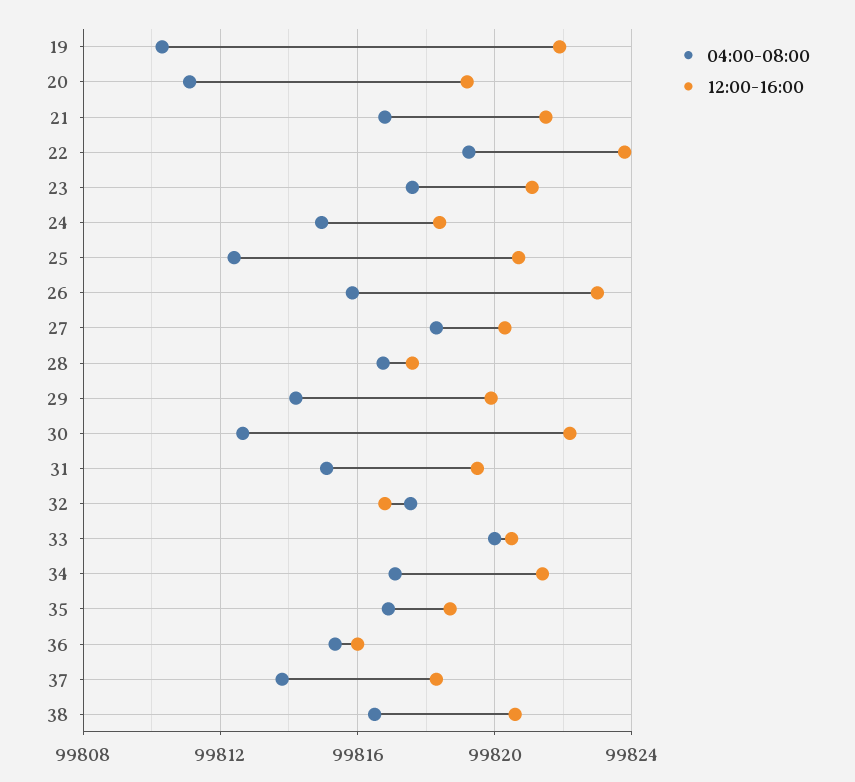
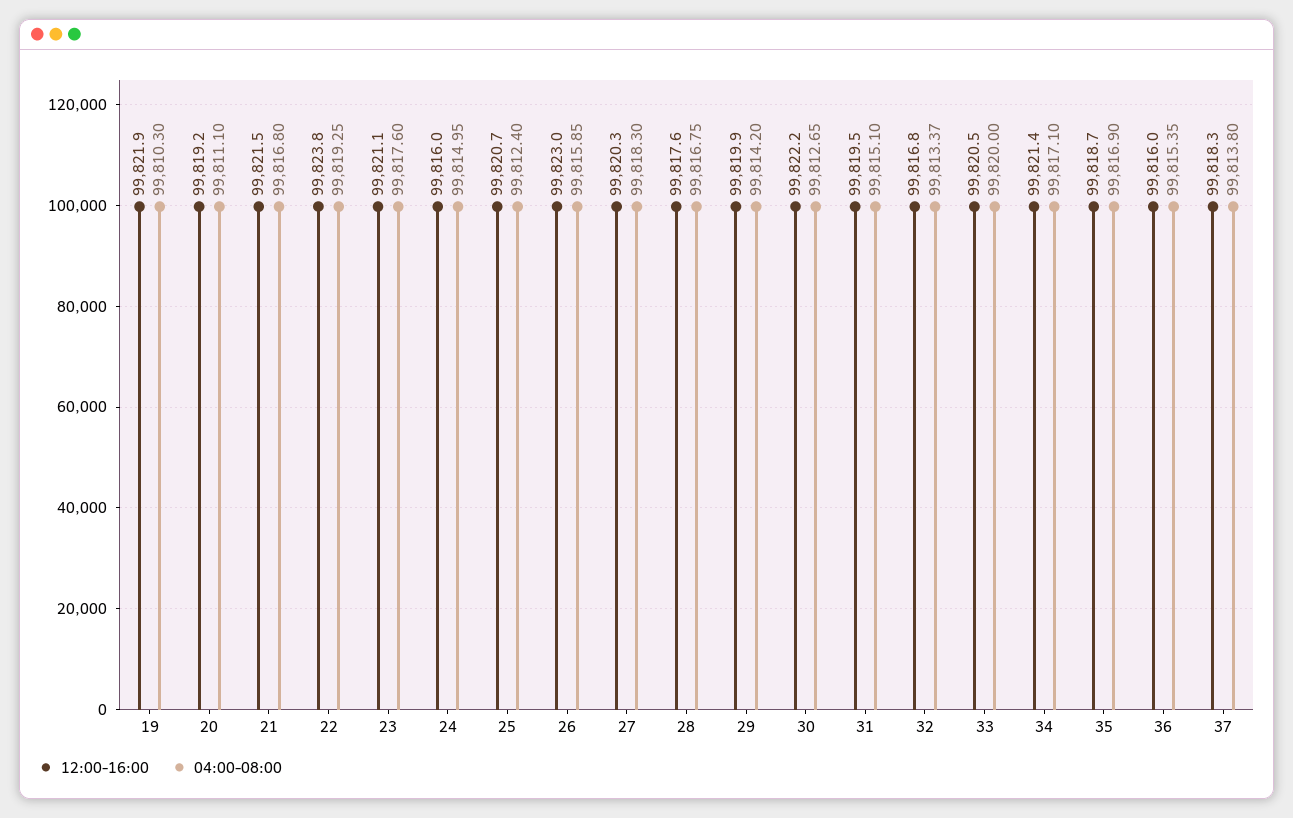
  {
    "04:00-08:00": {
      "19": 99810.3,
      "20": 99811.1,
      "21": 99816.8,
      "22": 99819.25,
      "23": 99817.6,
      "24": 99814.95,
      "25": 99812.4,
      "26": 99815.85,
      "27": 99818.3,
      "28": 99816.75,
      "29": 99814.2,
      "30": 99812.65,
      "31": 99815.1,
-     "32": 99817.5,
+     "32": 99813.37,
      "33": 99820,
      "34": 99817.1,
      "35": 99816.9,
      "36": 99815.35,
-     "37": 99813.8,
+     "37": 99813.8
-     "38": 99816.5
    },
    "12:00-16:00": {
      "19": 99821.9,
      "20": 99819.2,
      "21": 99821.5,
      "22": 99823.8,
      "23": 99821.1,
-     "24": 99818.5,
+     "24": 99816,
      "25": 99820.7,
      "26": 99823,
      "27": 99820.3,
      "28": 99817.6,
      "29": 99819.9,
      "30": 99822.2,
      "31": 99819.5,
      "32": 99816.8,
      "33": 99820.5,
      "34": 99821.4,
      "35": 99818.7,
      "36": 99816,
-     "37": 99818.3,
+     "37": 99818.3
-     "38": 99820.5
    }
  }

